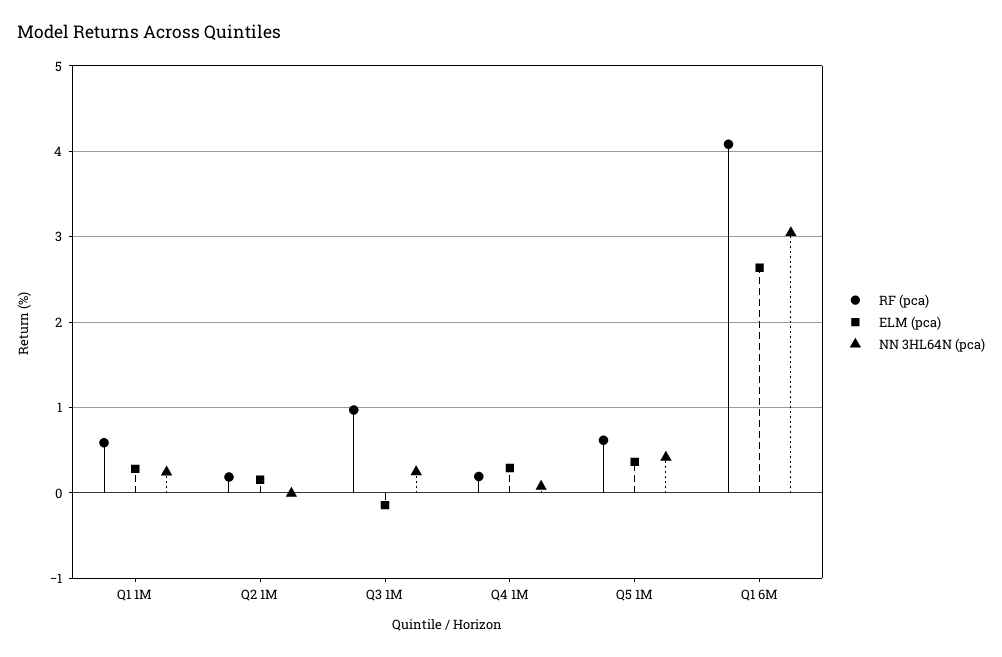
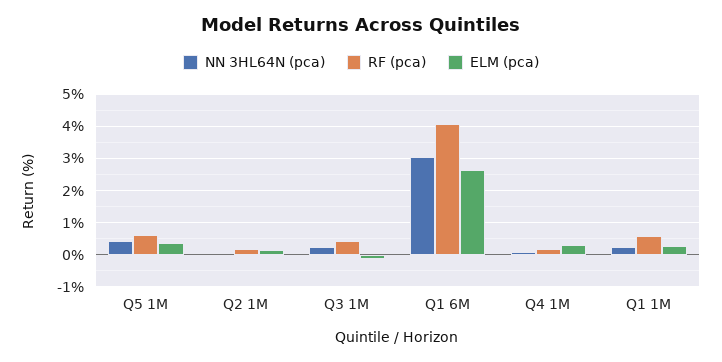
  {
    "RF (pca)": {
      "Q1 1M": 0.6,
      "Q2 1M": 0.2,
-     "Q3 1M": 1,
+     "Q3 1M": 0.4,
      "Q4 1M": 0.2,
      "Q5 1M": 0.6,
      "Q1 6M": 4.1
    },
    "ELM (pca)": {
      "Q1 1M": 0.3,
      "Q2 1M": 0.2,
      "Q3 1M": -0.1,
      "Q4 1M": 0.3,
      "Q5 1M": 0.4,
      "Q1 6M": 2.6
    },
    "NN 3HL64N (pca)": {
      "Q1 1M": 0.2,
      "Q2 1M": 0,
      "Q3 1M": 0.2,
      "Q4 1M": 0.1,
      "Q5 1M": 0.4,
      "Q1 6M": 3
    }
  }

